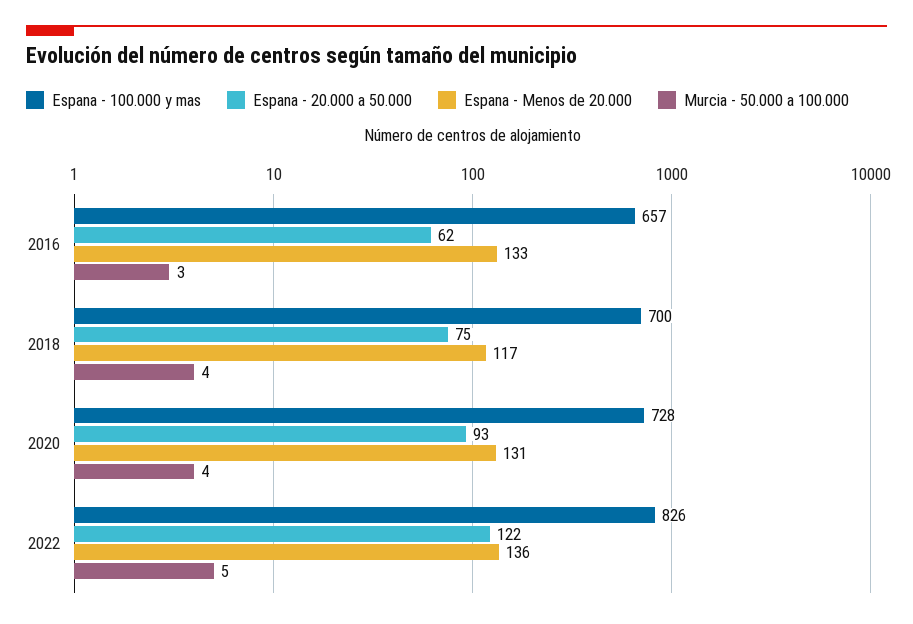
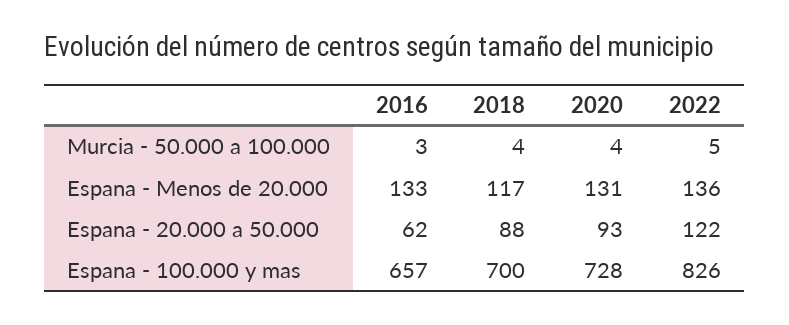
  {
    "Espana - 100.000 y mas": {
      "2016": 657,
      "2018": 700,
      "2020": 728,
      "2022": 826
    },
    "Espana - 20.000 a 50.000": {
      "2016": 62,
-     "2018": 75,
+     "2018": 88,
      "2020": 93,
      "2022": 122
    },
    "Espana - Menos de 20.000": {
      "2016": 133,
      "2018": 117,
      "2020": 131,
      "2022": 136
    },
    "Murcia - 50.000 a 100.000": {
      "2016": 3,
      "2018": 4,
      "2020": 4,
      "2022": 5
    }
  }

